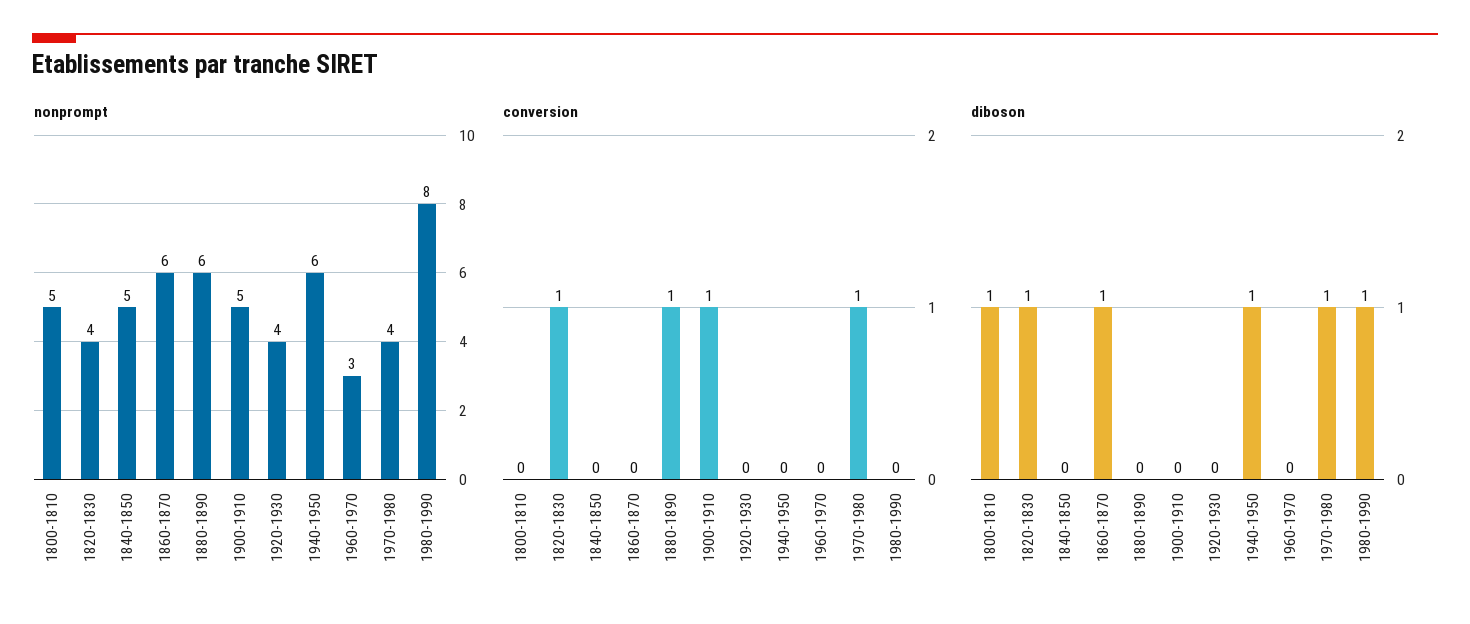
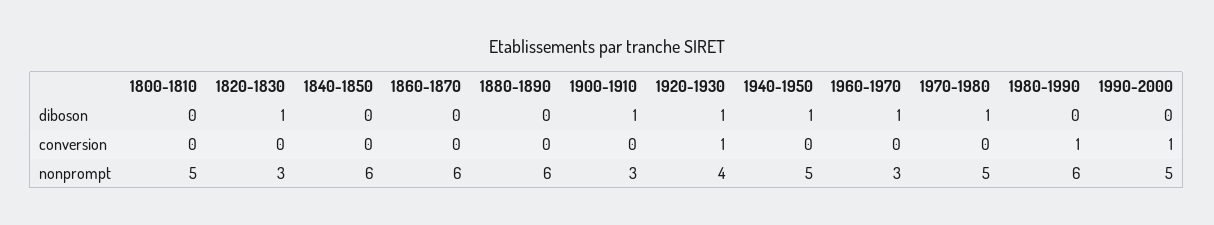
  {
    "nonprompt": {
      "1800-1810": 5,
-     "1820-1830": 4,
+     "1820-1830": 3,
-     "1840-1850": 5,
+     "1840-1850": 6,
      "1860-1870": 6,
      "1880-1890": 6,
-     "1900-1910": 5,
+     "1900-1910": 3,
      "1920-1930": 4,
-     "1940-1950": 6,
+     "1940-1950": 5,
      "1960-1970": 3,
-     "1970-1980": 4,
+     "1970-1980": 5,
-     "1980-1990": 8
+     "1980-1990": 6,
+     "1990-2000": 5
    },
    "conversion": {
      "1800-1810": 0,
-     "1820-1830": 1,
+     "1820-1830": 0,
      "1840-1850": 0,
      "1860-1870": 0,
-     "1880-1890": 1,
+     "1880-1890": 0,
-     "1900-1910": 1,
+     "1900-1910": 0,
-     "1920-1930": 0,
+     "1920-1930": 1,
      "1940-1950": 0,
      "1960-1970": 0,
-     "1970-1980": 1,
+     "1970-1980": 0,
-     "1980-1990": 0
+     "1980-1990": 1,
+     "1990-2000": 1
    },
    "diboson": {
-     "1800-1810": 1,
+     "1800-1810": 0,
      "1820-1830": 1,
      "1840-1850": 0,
-     "1860-1870": 1,
+     "1860-1870": 0,
      "1880-1890": 0,
-     "1900-1910": 0,
+     "1900-1910": 1,
-     "1920-1930": 0,
+     "1920-1930": 1,
      "1940-1950": 1,
-     "1960-1970": 0,
+     "1960-1970": 1,
      "1970-1980": 1,
-     "1980-1990": 1
+     "1980-1990": 0,
+     "1990-2000": 0
    }
  }

